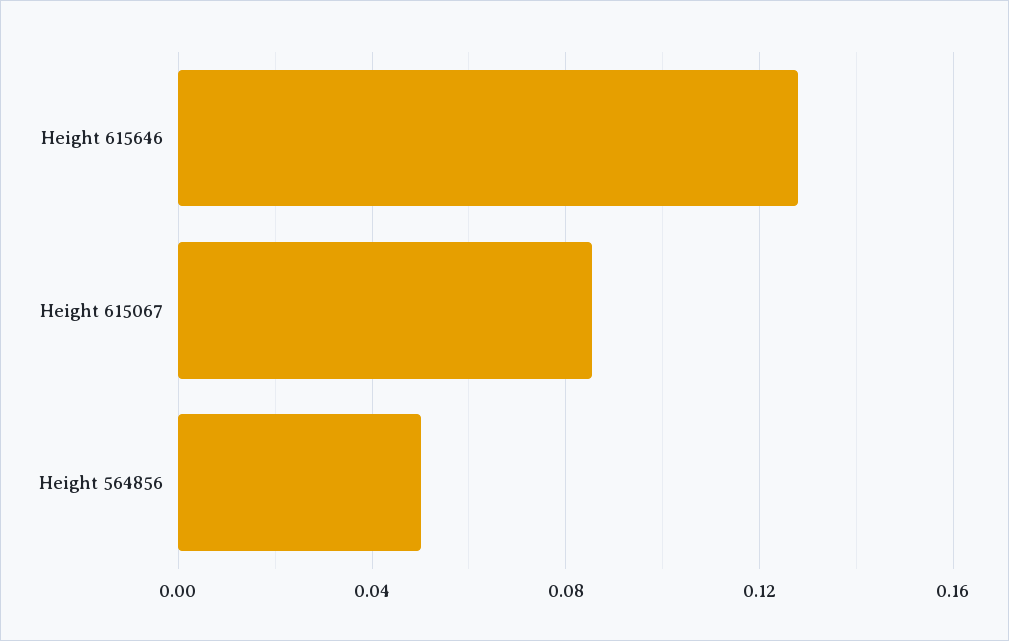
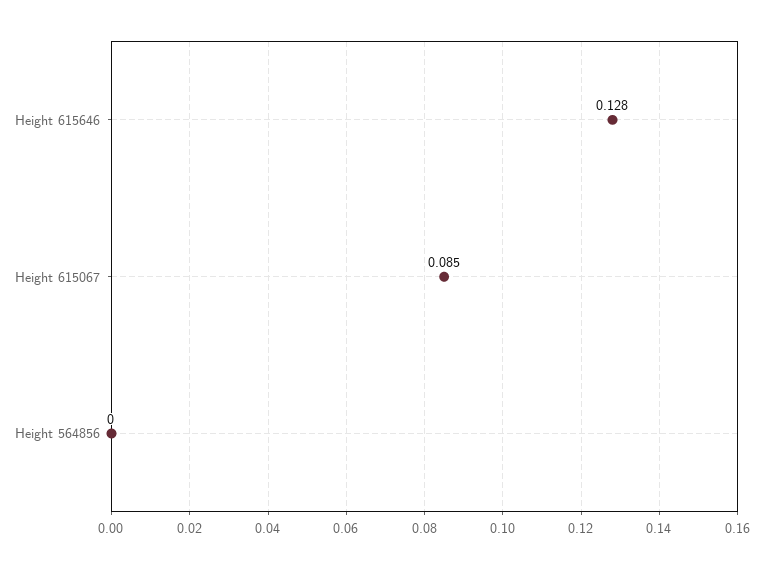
  {
    "Height 615646": 0.128,
    "Height 615067": 0.085,
-   "Height 564856": 0.05
+   "Height 564856": 0
  }

